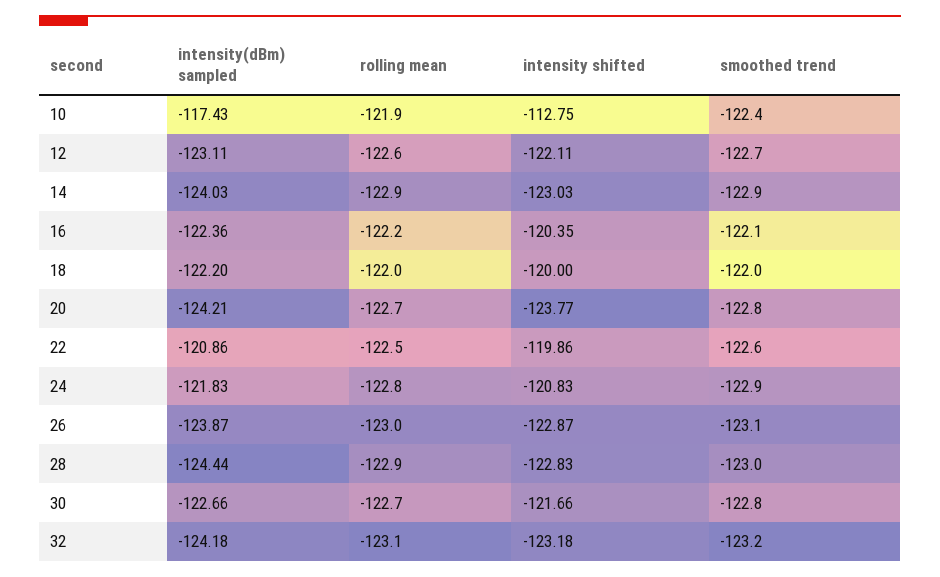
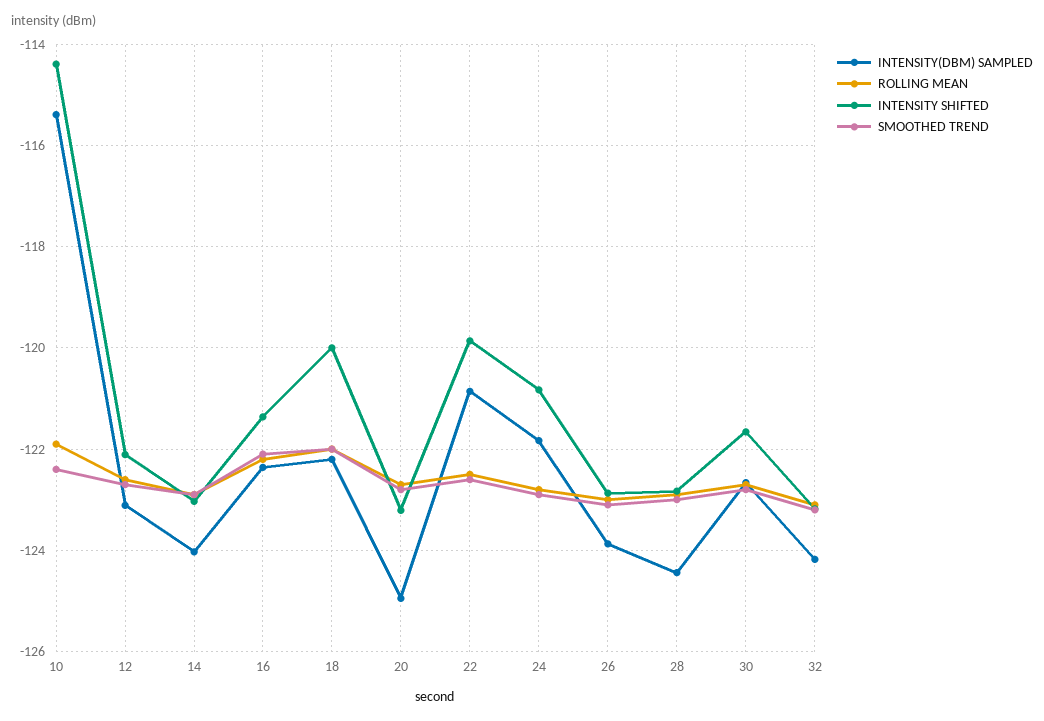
  {
    "intensity(dBm) sampled": {
-     "10": -117.43,
+     "10": -115.4,
      "12": -123.11,
      "14": -124.03,
      "16": -122.36,
      "18": -122.2,
-     "20": -124.21,
+     "20": -125,
      "22": -120.86,
      "24": -121.83,
      "26": -123.87,
      "28": -124.44,
      "30": -122.66,
      "32": -124.18
    },
    "rolling mean": {
      "10": -121.9,
      "12": -122.6,
      "14": -122.9,
      "16": -122.2,
      "18": -122,
      "20": -122.7,
      "22": -122.5,
      "24": -122.8,
      "26": -123,
      "28": -122.9,
      "30": -122.7,
      "32": -123.1
    },
    "intensity shifted": {
-     "10": -112.75,
+     "10": -114.4,
      "12": -122.11,
      "14": -123.03,
-     "16": -120.35,
+     "16": -121.4,
      "18": -120,
-     "20": -123.77,
+     "20": -123.2,
      "22": -119.86,
      "24": -120.83,
      "26": -122.87,
      "28": -122.83,
      "30": -121.66,
      "32": -123.18
    },
    "smoothed trend": {
      "10": -122.4,
      "12": -122.7,
      "14": -122.9,
      "16": -122.1,
      "18": -122,
      "20": -122.8,
      "22": -122.6,
      "24": -122.9,
      "26": -123.1,
      "28": -123,
      "30": -122.8,
      "32": -123.2
    }
  }

